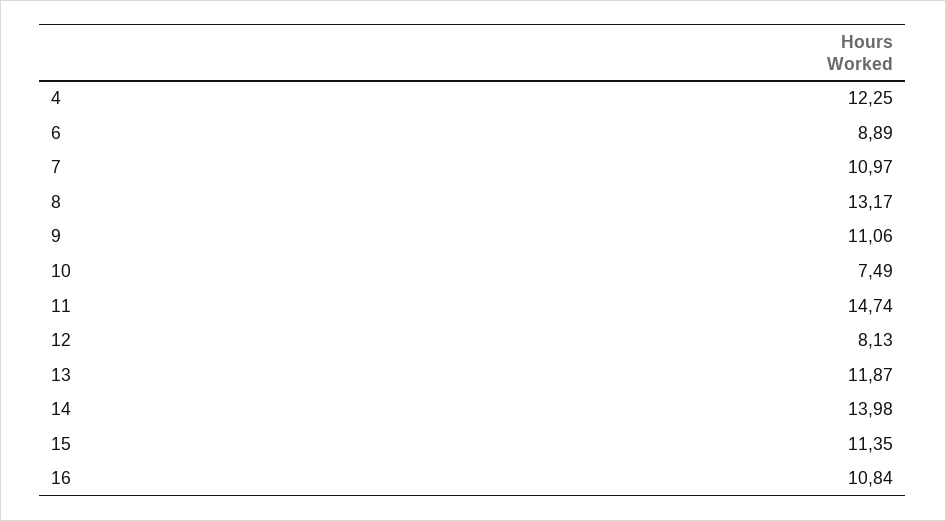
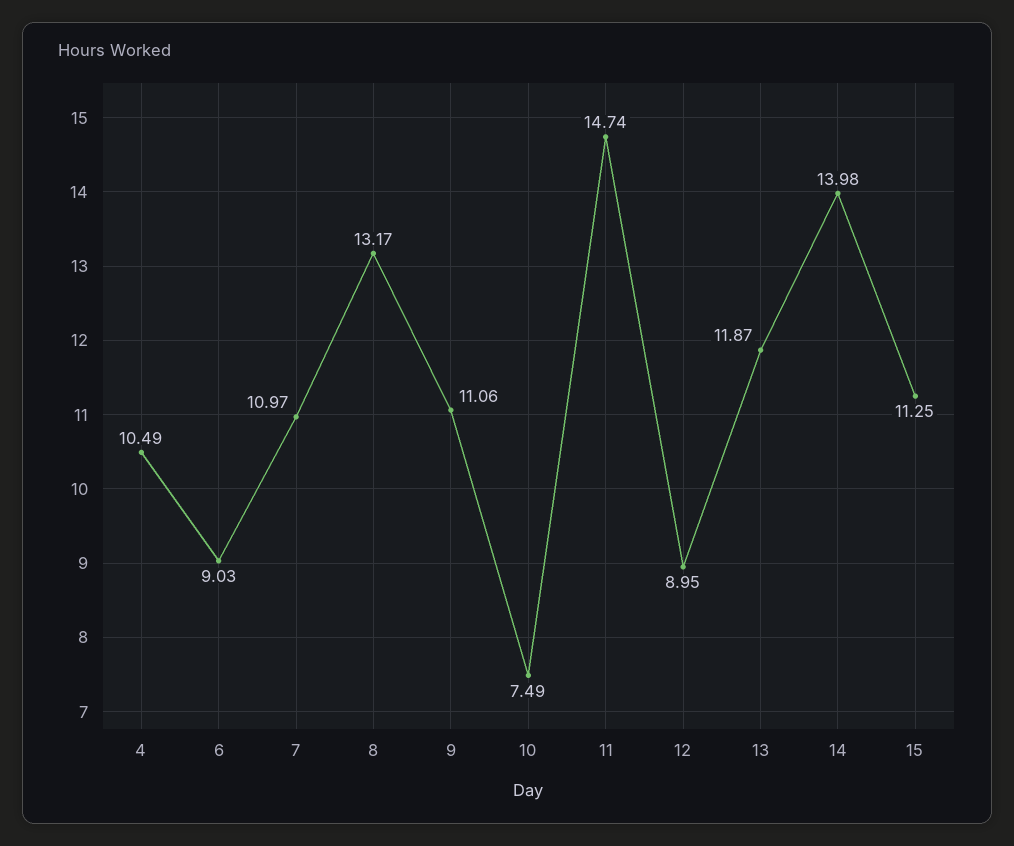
  {
-   "4": 12.25,
+   "4": 10.49,
-   "6": 8.89,
+   "6": 9.03,
    "7": 10.97,
    "8": 13.17,
    "9": 11.06,
    "10": 7.49,
    "11": 14.74,
-   "12": 8.13,
+   "12": 8.95,
    "13": 11.87,
    "14": 13.98,
-   "15": 11.35,
+   "15": 11.25
-   "16": 10.84
  }

